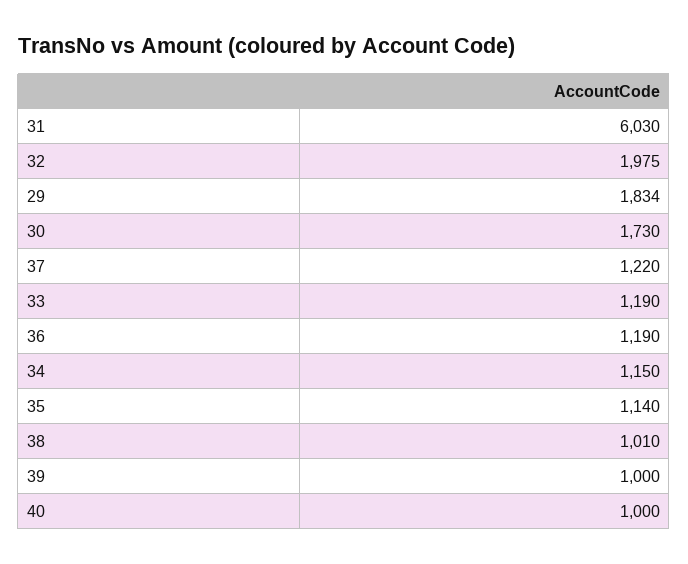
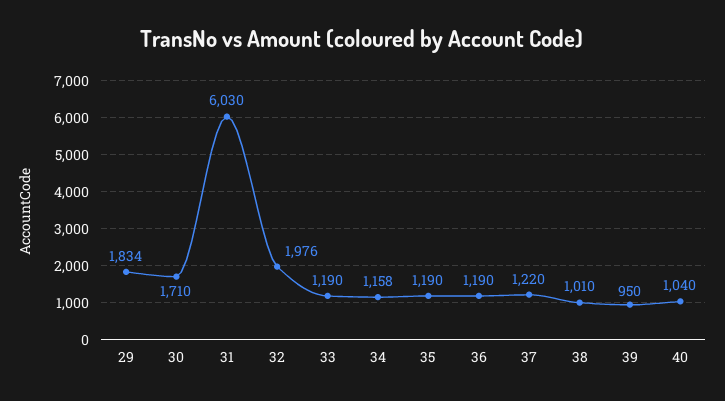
  {
    "31": 6030,
-   "32": 1975,
+   "32": 1976,
    "29": 1834,
-   "30": 1730,
+   "30": 1710,
    "37": 1220,
    "33": 1190,
    "36": 1190,
-   "34": 1150,
+   "34": 1158,
-   "35": 1140,
+   "35": 1190,
    "38": 1010,
-   "39": 1000,
+   "39": 950,
-   "40": 1000
+   "40": 1040
  }

